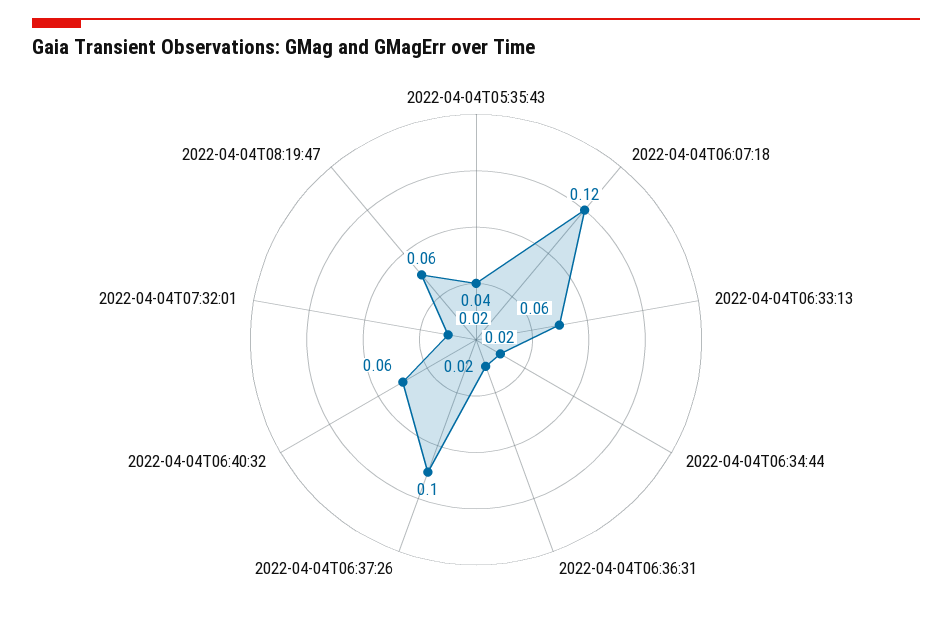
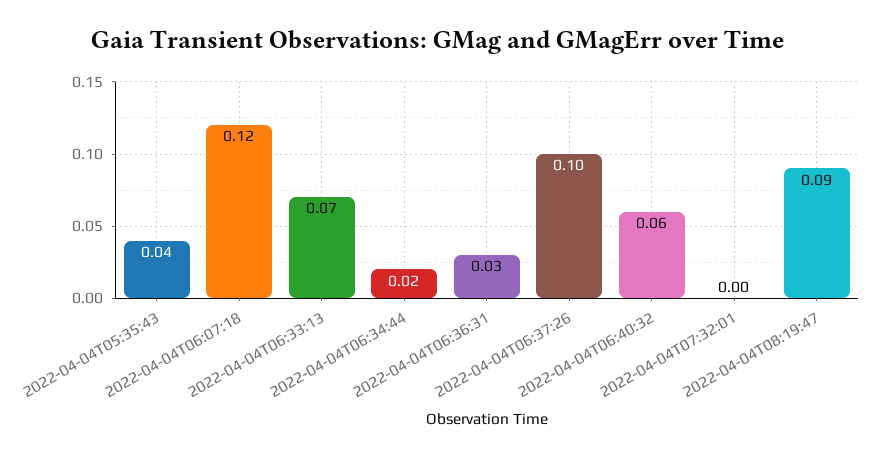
  {
    "2022-04-04T05:35:43": 0.04,
    "2022-04-04T06:07:18": 0.12,
-   "2022-04-04T06:33:13": 0.06,
+   "2022-04-04T06:33:13": 0.07,
    "2022-04-04T06:34:44": 0.02,
-   "2022-04-04T06:36:31": 0.02,
+   "2022-04-04T06:36:31": 0.03,
    "2022-04-04T06:37:26": 0.1,
    "2022-04-04T06:40:32": 0.06,
-   "2022-04-04T07:32:01": 0.02,
+   "2022-04-04T07:32:01": 0,
-   "2022-04-04T08:19:47": 0.06
+   "2022-04-04T08:19:47": 0.09
  }

